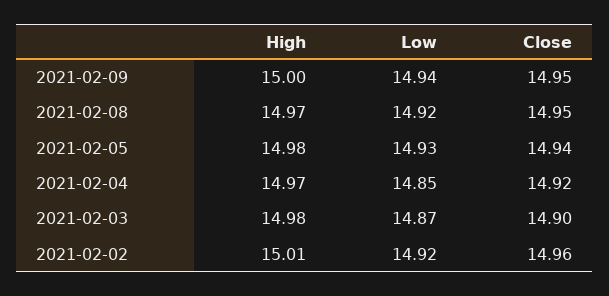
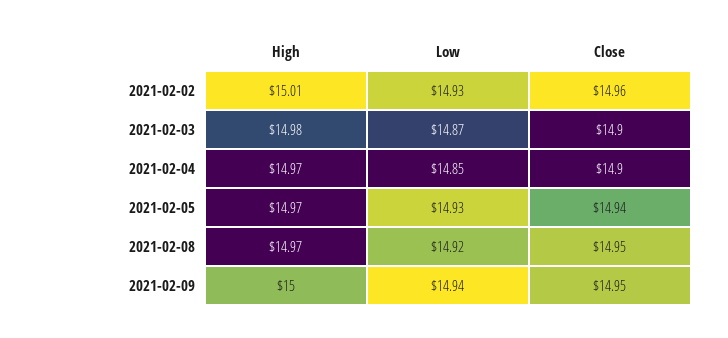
  {
    "High": {
      "2021-02-09": 15,
      "2021-02-08": 14.97,
-     "2021-02-05": 14.98,
+     "2021-02-05": 14.97,
      "2021-02-04": 14.97,
      "2021-02-03": 14.98,
      "2021-02-02": 15.01
    },
    "Low": {
      "2021-02-09": 14.94,
      "2021-02-08": 14.92,
      "2021-02-05": 14.93,
      "2021-02-04": 14.85,
      "2021-02-03": 14.87,
-     "2021-02-02": 14.92
+     "2021-02-02": 14.93
    },
    "Close": {
      "2021-02-09": 14.95,
      "2021-02-08": 14.95,
      "2021-02-05": 14.94,
-     "2021-02-04": 14.92,
+     "2021-02-04": 14.9,
      "2021-02-03": 14.9,
      "2021-02-02": 14.96
    }
  }

